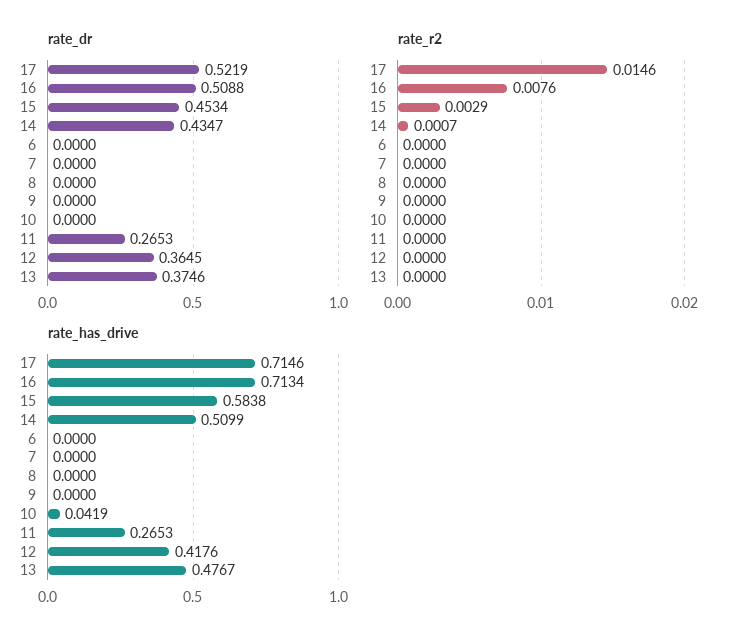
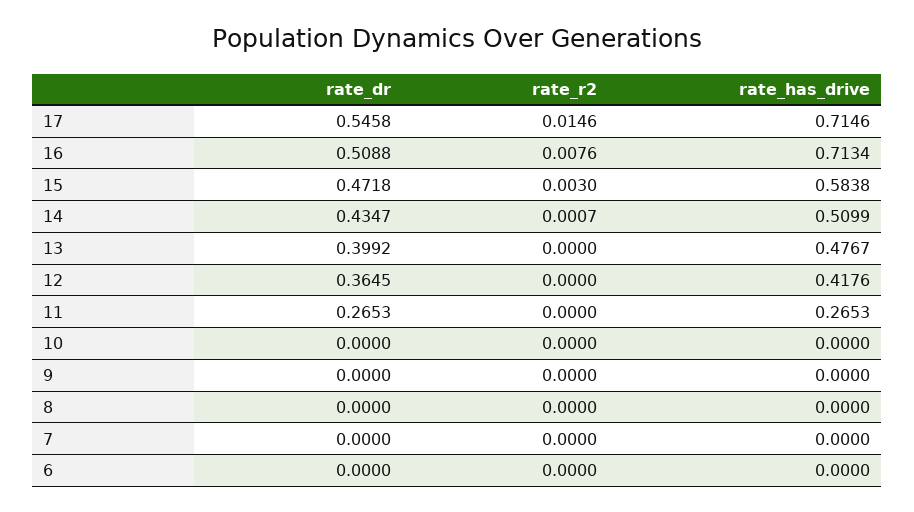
  {
    "rate_dr": {
-     "17": 0.5219,
+     "17": 0.5458,
      "16": 0.5088,
-     "15": 0.4534,
+     "15": 0.4718,
      "14": 0.4347,
      "6": 0,
      "7": 0,
      "8": 0,
      "9": 0,
      "10": 0,
      "11": 0.2653,
      "12": 0.3645,
-     "13": 0.3746
+     "13": 0.3992
    },
    "rate_r2": {
      "17": 0.0146,
      "16": 0.0076,
-     "15": 0.0029,
+     "15": 0.003,
      "14": 0.0007,
      "6": 0,
      "7": 0,
      "8": 0,
      "9": 0,
      "10": 0,
      "11": 0,
      "12": 0,
      "13": 0
    },
    "rate_has_drive": {
      "17": 0.7146,
      "16": 0.7134,
      "15": 0.5838,
      "14": 0.5099,
      "6": 0,
      "7": 0,
      "8": 0,
      "9": 0,
-     "10": 0.0419,
+     "10": 0,
      "11": 0.2653,
      "12": 0.4176,
      "13": 0.4767
    }
  }

